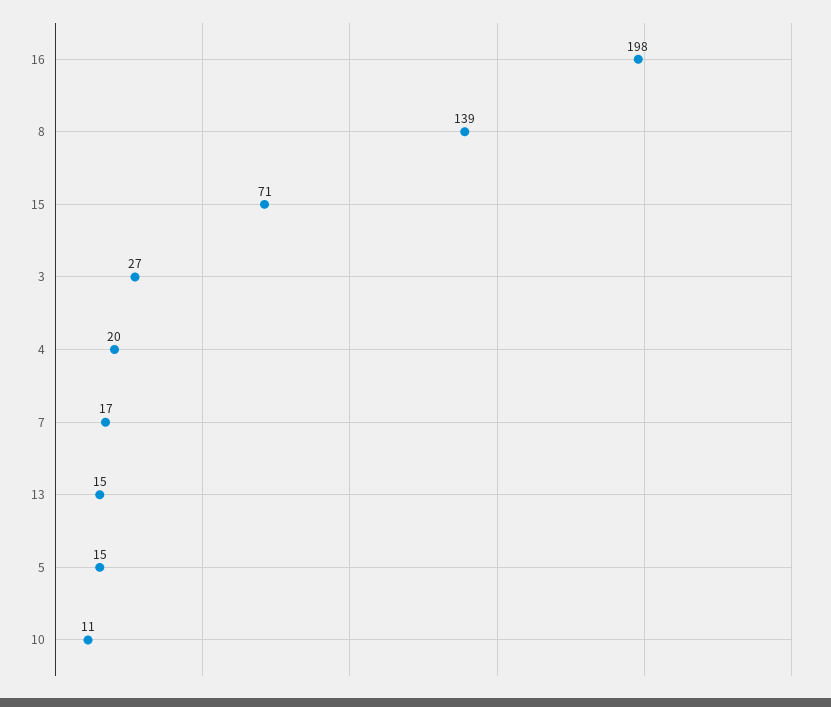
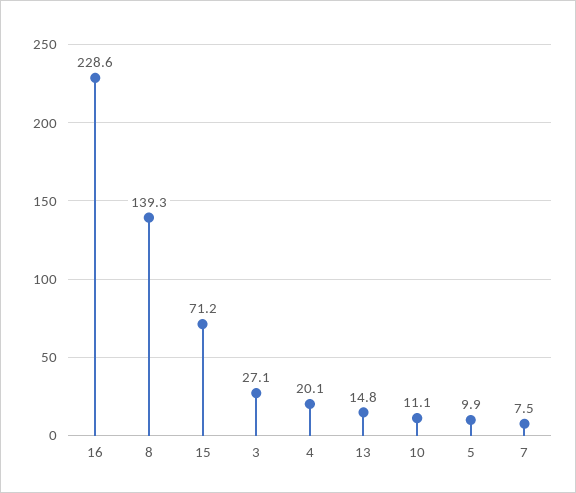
  {
-   "16": 198,
+   "16": 228.6,
    "8": 139.3,
    "15": 71.2,
    "3": 27.1,
    "4": 20.1,
-   "7": 17,
+   "7": 7.5,
    "13": 14.8,
-   "5": 15,
+   "5": 9.9,
    "10": 11.1
  }

